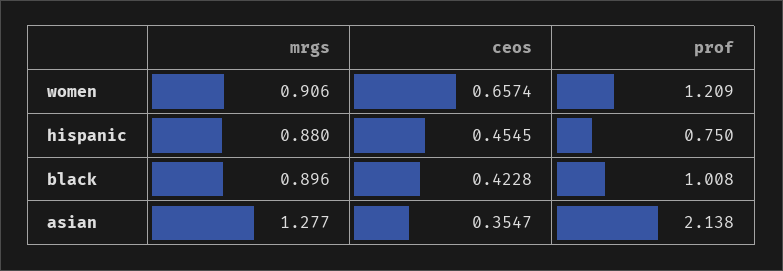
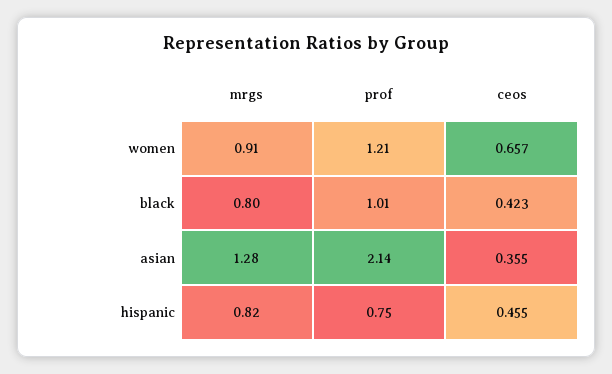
  {
    "mrgs": {
      "women": 0.906,
-     "hispanic": 0.88,
+     "hispanic": 0.82,
-     "black": 0.896,
+     "black": 0.8,
      "asian": 1.277
    },
    "ceos": {
      "women": 0.6574,
      "hispanic": 0.4545,
      "black": 0.4228,
      "asian": 0.3547
    },
    "prof": {
      "women": 1.209,
      "hispanic": 0.75,
      "black": 1.008,
      "asian": 2.138
    }
  }

